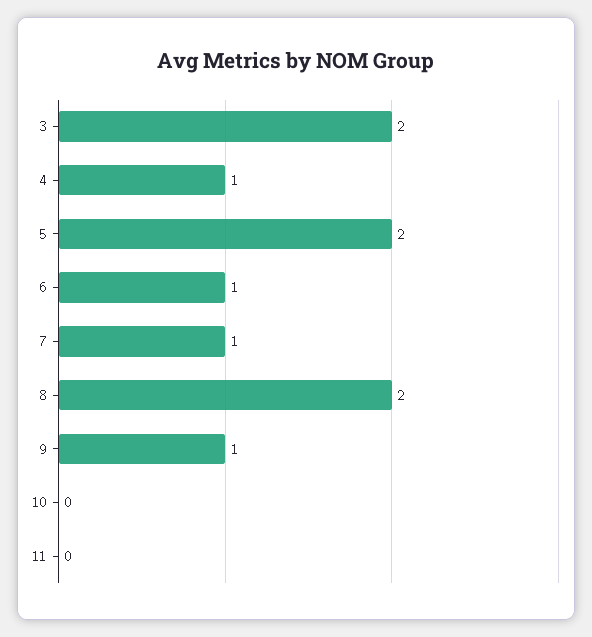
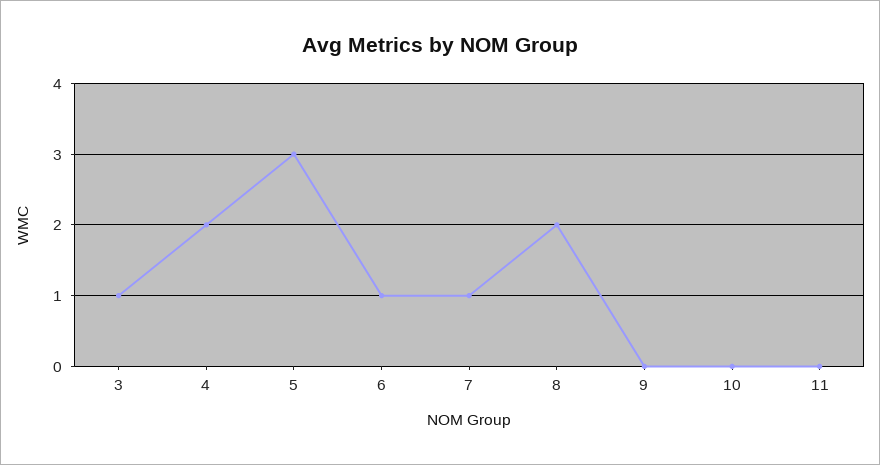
  {
-   "3": 2,
+   "3": 1,
-   "4": 1,
+   "4": 2,
-   "5": 2,
+   "5": 3,
    "6": 1,
    "7": 1,
    "8": 2,
-   "9": 1,
+   "9": 0,
    "10": 0,
    "11": 0
  }

